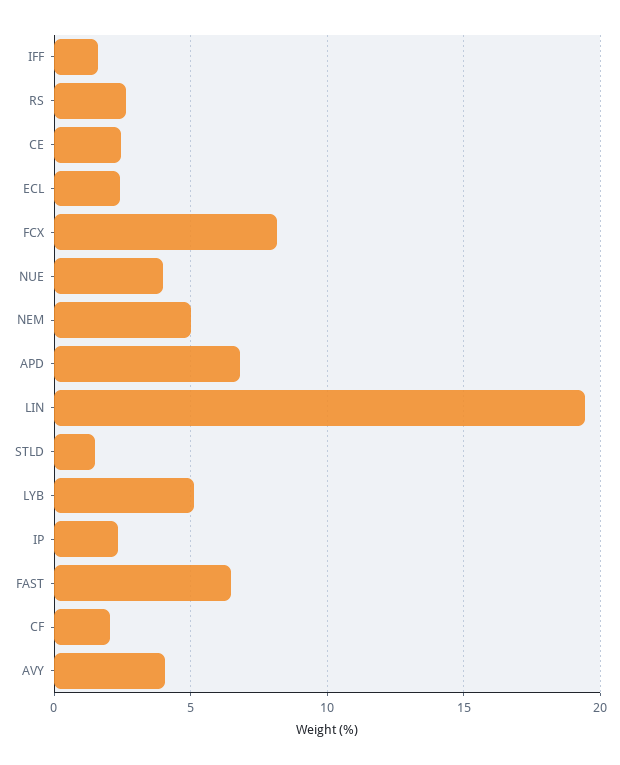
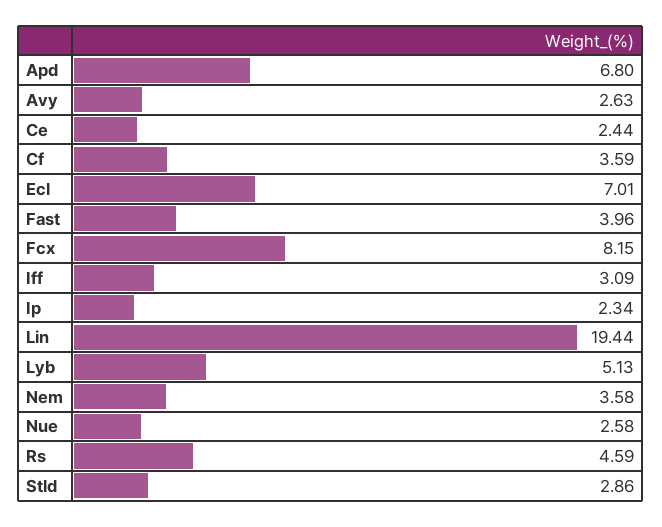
  {
-   "IFF": 1.5,
+   "IFF": 3.09,
-   "RS": 2.5,
+   "RS": 4.59,
    "CE": 2.44,
-   "ECL": 2.5,
+   "ECL": 7.01,
    "FCX": 8.15,
-   "NUE": 4,
+   "NUE": 2.58,
-   "NEM": 5,
+   "NEM": 3.58,
    "APD": 6.8,
    "LIN": 19.44,
-   "STLD": 1.5,
+   "STLD": 2.86,
    "LYB": 5.13,
    "IP": 2.34,
-   "FAST": 6.5,
+   "FAST": 3.96,
-   "CF": 2,
+   "CF": 3.59,
-   "AVY": 4
+   "AVY": 2.63
  }

